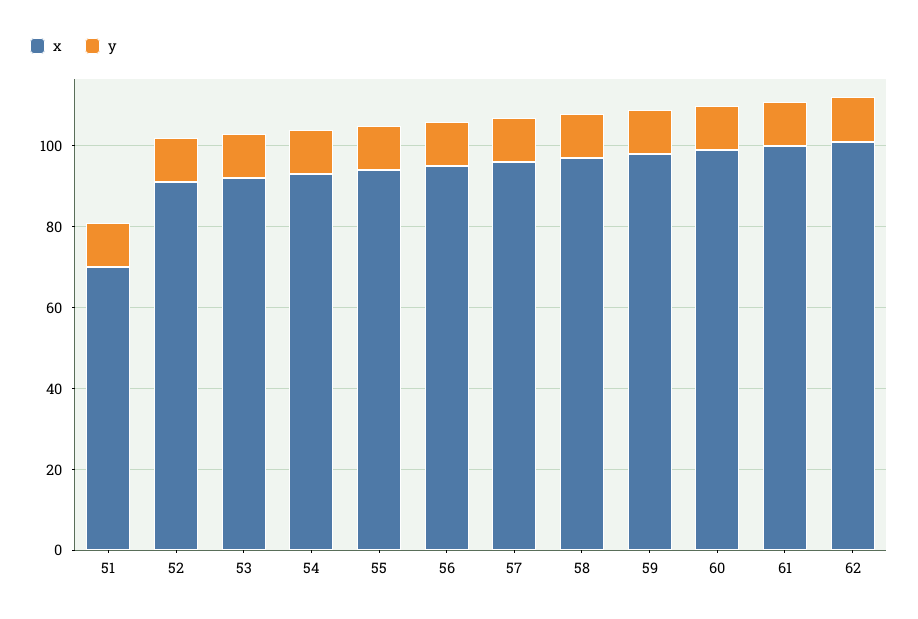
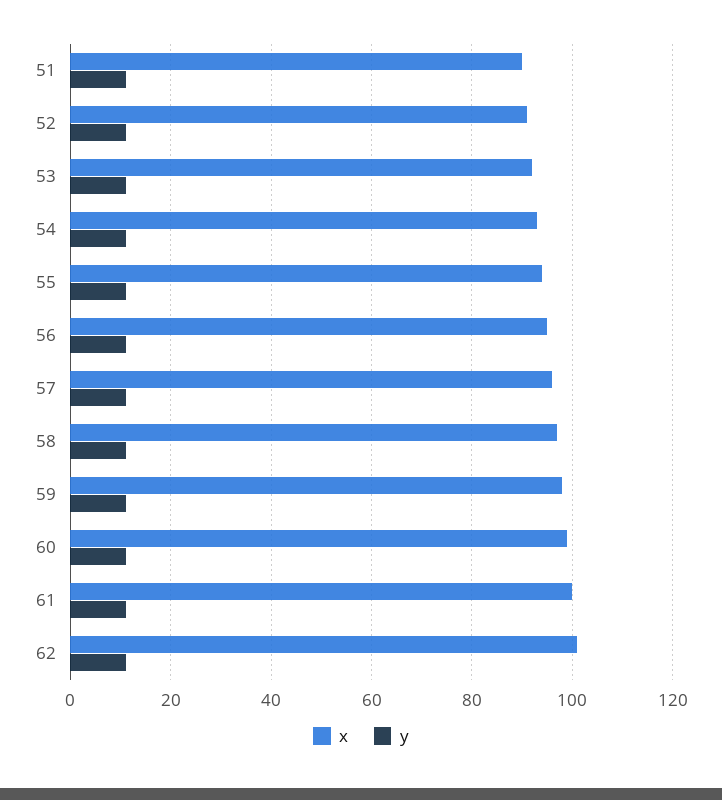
  {
    "x": {
-     "51": 70,
+     "51": 90,
      "52": 90,
      "53": 90,
      "54": 95,
      "55": 95,
      "56": 95,
      "57": 95,
      "58": 95,
      "59": 100,
      "60": 100,
      "61": 100,
      "62": 100
    },
    "y": {
      "51": 10,
      "52": 10,
      "53": 10,
      "54": 10,
      "55": 10,
      "56": 10,
      "57": 10,
      "58": 10,
      "59": 10,
      "60": 10,
      "61": 10,
      "62": 10
    }
  }

